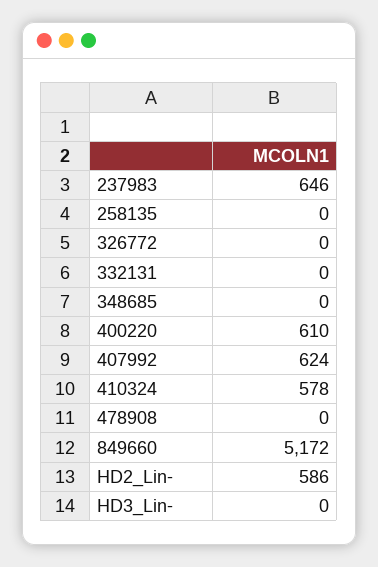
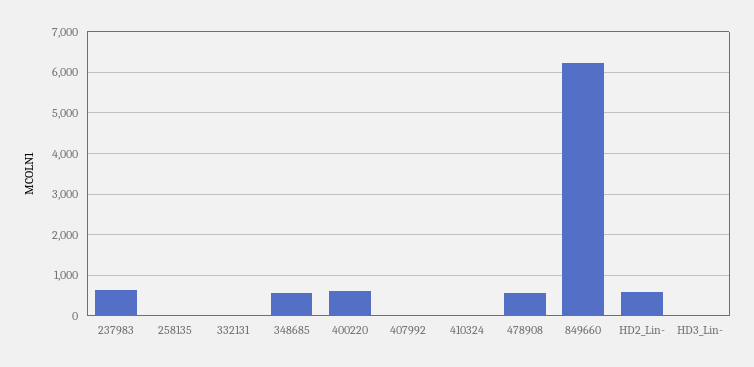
  {
    "237983": 646,
    "258135": 0,
-   "326772": 0,
    "332131": 0,
-   "348685": 0,
+   "348685": 600,
    "400220": 610,
-   "407992": 624,
+   "407992": 0,
-   "410324": 578,
+   "410324": 0,
-   "478908": 0,
+   "478908": 600,
-   "849660": 5172,
+   "849660": 6200,
    "HD2_Lin-": 586,
    "HD3_Lin-": 0
  }

